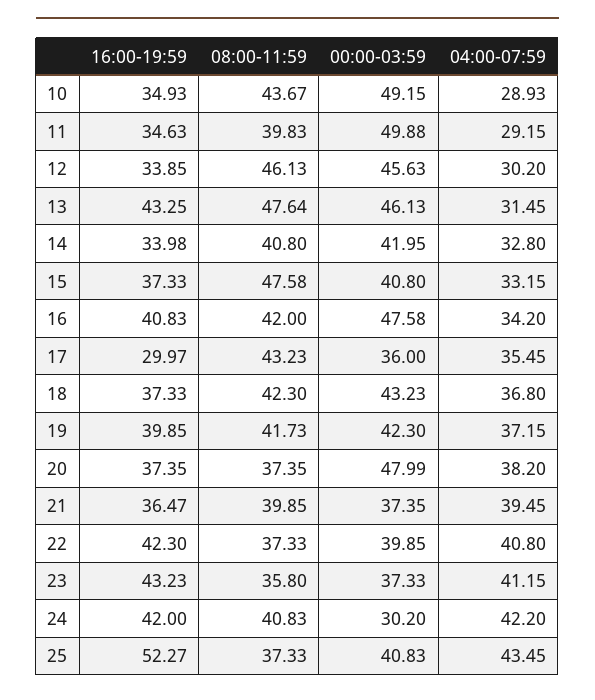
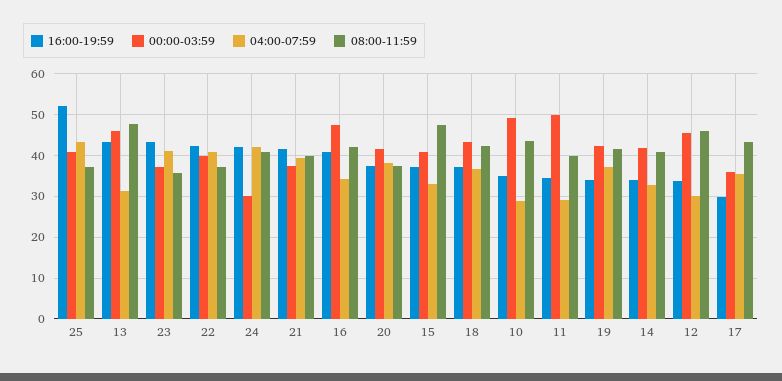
  {
    "16:00-19:59": {
      "10": 34.93,
      "11": 34.63,
      "12": 33.85,
      "13": 43.25,
      "14": 33.98,
      "15": 37.33,
      "16": 40.83,
      "17": 29.97,
      "18": 37.33,
-     "19": 39.85,
+     "19": 34,
      "20": 37.35,
-     "21": 36.47,
+     "21": 42,
      "22": 42.3,
      "23": 43.23,
      "24": 42,
      "25": 52.27
    },
    "08:00-11:59": {
      "10": 43.67,
      "11": 39.83,
      "12": 46.13,
      "13": 47.64,
      "14": 40.8,
      "15": 47.58,
      "16": 42,
      "17": 43.23,
      "18": 42.3,
      "19": 41.73,
      "20": 37.35,
      "21": 39.85,
      "22": 37.33,
      "23": 35.8,
      "24": 40.83,
      "25": 37.33
    },
    "00:00-03:59": {
      "10": 49.15,
      "11": 49.88,
      "12": 45.63,
      "13": 46.13,
      "14": 41.95,
      "15": 40.8,
      "16": 47.58,
      "17": 36,
      "18": 43.23,
      "19": 42.3,
-     "20": 47.99,
+     "20": 42,
      "21": 37.35,
      "22": 39.85,
      "23": 37.33,
      "24": 30.2,
      "25": 40.83
    },
    "04:00-07:59": {
      "10": 28.93,
      "11": 29.15,
      "12": 30.2,
      "13": 31.45,
      "14": 32.8,
      "15": 33.15,
      "16": 34.2,
      "17": 35.45,
      "18": 36.8,
      "19": 37.15,
      "20": 38.2,
      "21": 39.45,
      "22": 40.8,
      "23": 41.15,
      "24": 42.2,
      "25": 43.45
    }
  }

